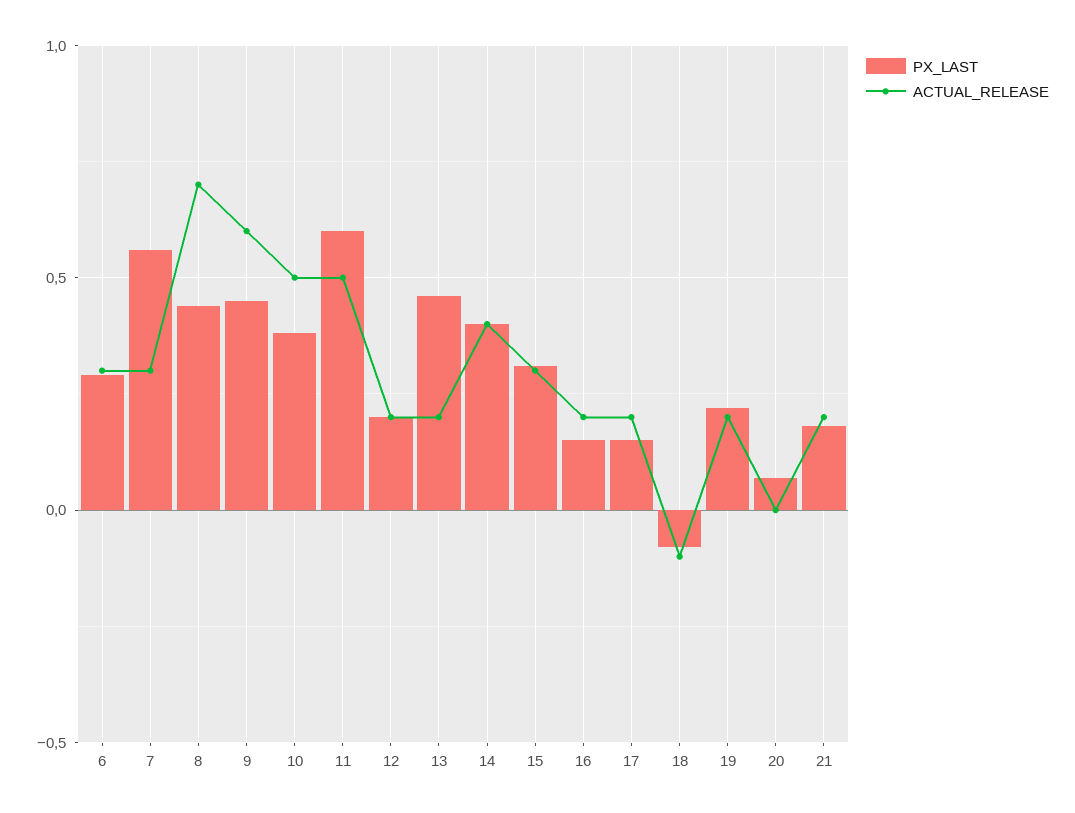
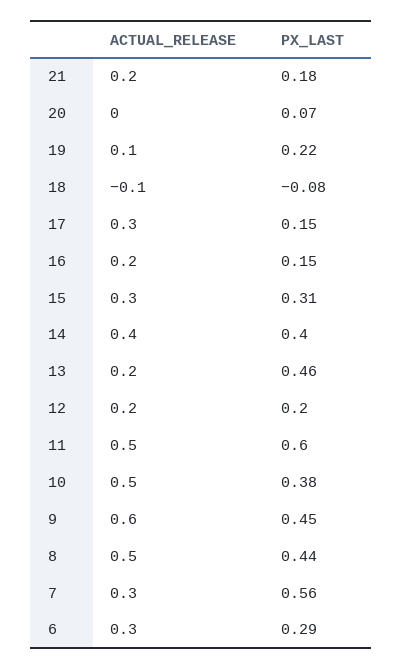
  {
    "PX_LAST": {
      "6": 0.29,
      "7": 0.56,
      "8": 0.44,
      "9": 0.45,
      "10": 0.38,
      "11": 0.6,
      "12": 0.2,
      "13": 0.46,
      "14": 0.4,
      "15": 0.31,
      "16": 0.15,
      "17": 0.15,
      "18": -0.08,
      "19": 0.22,
      "20": 0.07,
      "21": 0.18
    },
    "ACTUAL_RELEASE": {
      "6": 0.3,
      "7": 0.3,
-     "8": 0.7,
+     "8": 0.5,
      "9": 0.6,
      "10": 0.5,
      "11": 0.5,
      "12": 0.2,
      "13": 0.2,
      "14": 0.4,
      "15": 0.3,
      "16": 0.2,
-     "17": 0.2,
+     "17": 0.3,
      "18": -0.1,
-     "19": 0.2,
+     "19": 0.1,
      "20": 0,
      "21": 0.2
    }
  }

